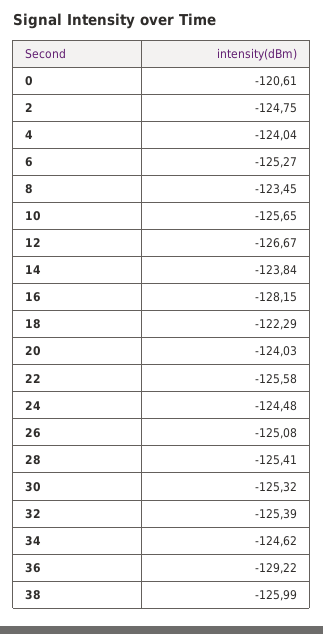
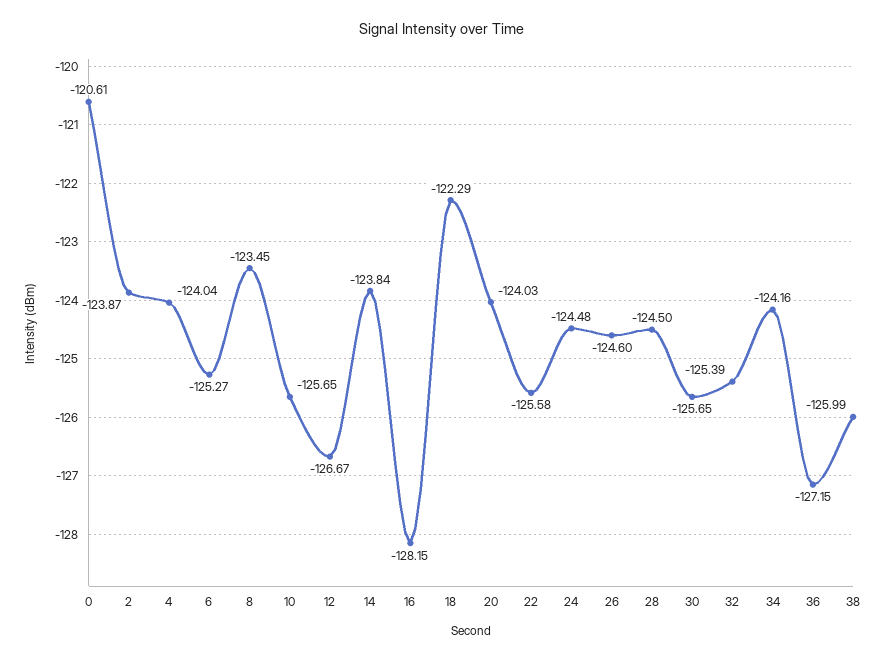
  {
    "0": -120.61,
-   "2": -124.75,
+   "2": -123.87,
    "4": -124.04,
    "6": -125.27,
    "8": -123.45,
    "10": -125.65,
    "12": -126.67,
    "14": -123.84,
    "16": -128.15,
    "18": -122.29,
    "20": -124.03,
    "22": -125.58,
    "24": -124.48,
-   "26": -125.08,
+   "26": -124.6,
-   "28": -125.41,
+   "28": -124.5,
-   "30": -125.32,
+   "30": -125.65,
    "32": -125.39,
-   "34": -124.62,
+   "34": -124.16,
-   "36": -129.22,
+   "36": -127.15,
    "38": -125.99
  }

